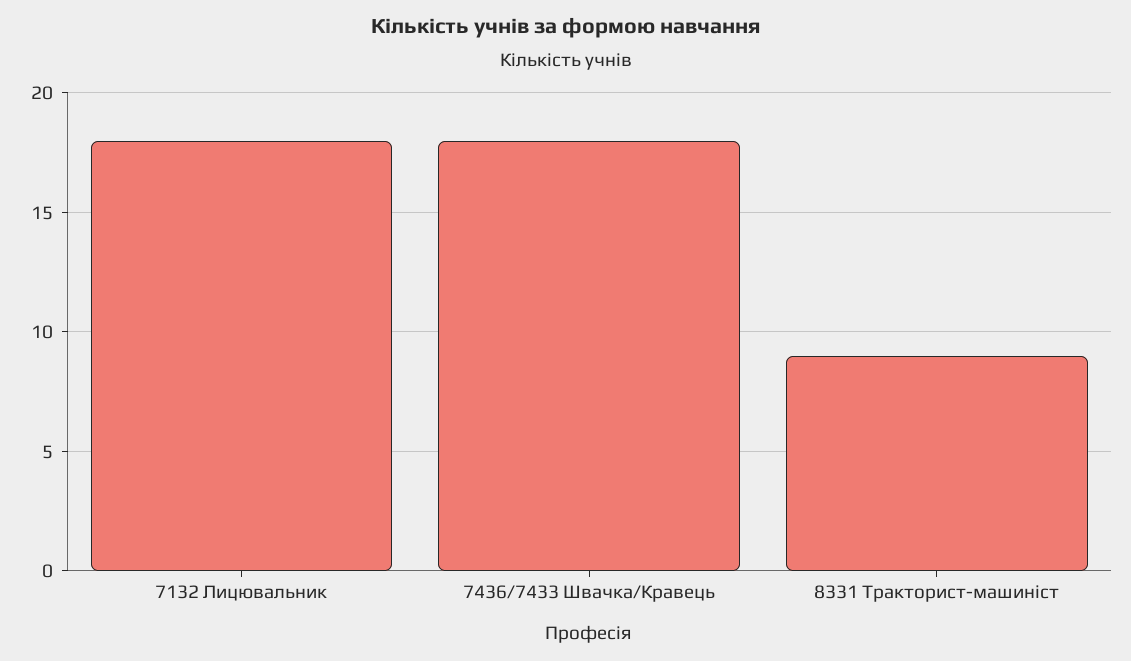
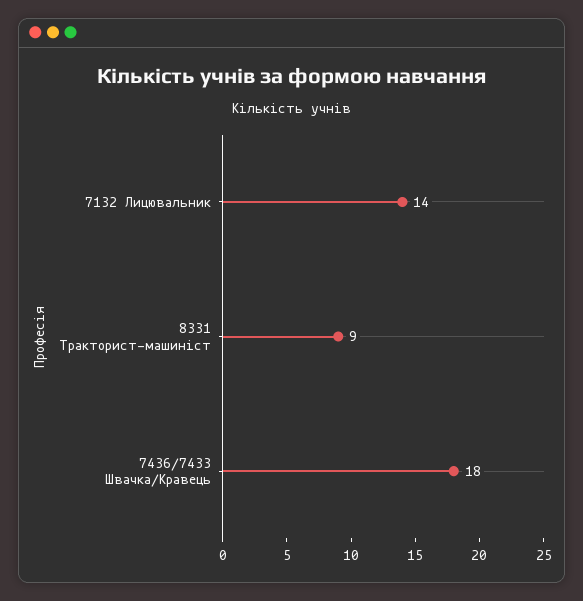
  {
-   "7132 Лицювальник": 18,
+   "7132 Лицювальник": 14,
    "7436/7433 Швачка/Кравець": 18,
    "8331 Тракторист-машиніст": 9
  }

